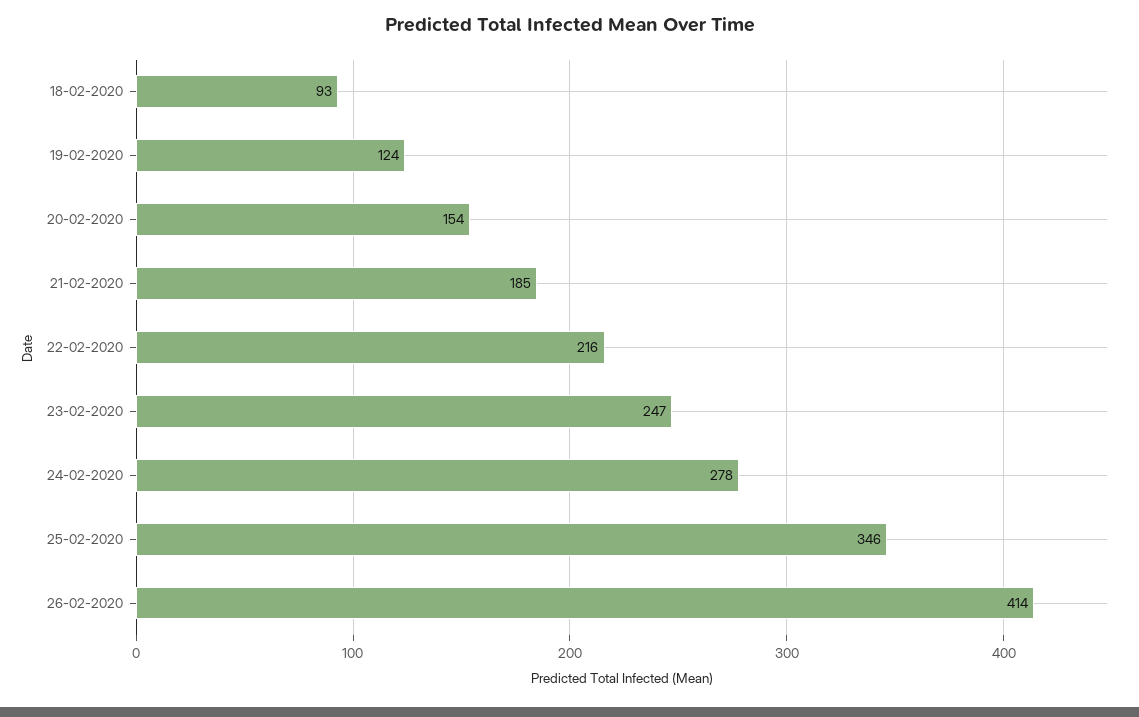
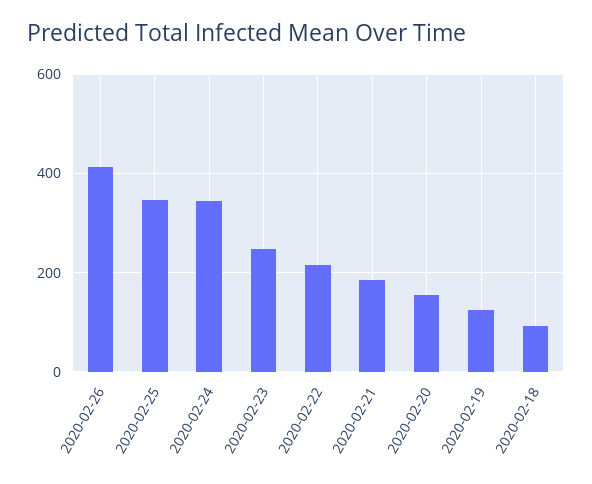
  {
    "18-02-2020": 93,
    "19-02-2020": 124,
    "20-02-2020": 154,
    "21-02-2020": 185,
    "22-02-2020": 216,
    "23-02-2020": 247,
-   "24-02-2020": 278,
+   "24-02-2020": 340,
    "25-02-2020": 346,
    "26-02-2020": 414
  }

